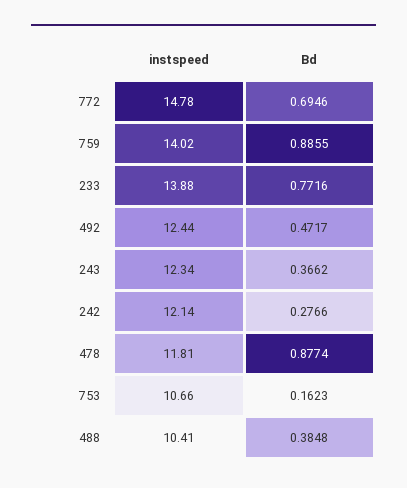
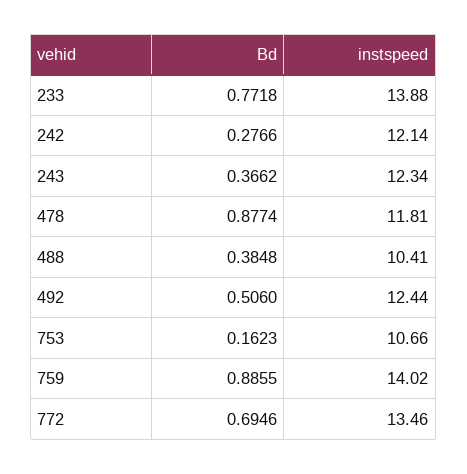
  {
    "instspeed": {
-     "772": 14.78,
+     "772": 13.46,
      "759": 14.02,
      "233": 13.88,
      "492": 12.44,
      "243": 12.34,
      "242": 12.14,
      "478": 11.81,
      "753": 10.66,
      "488": 10.41
    },
    "Bd": {
      "772": 0.6946,
      "759": 0.8855,
-     "233": 0.7716,
+     "233": 0.7718,
-     "492": 0.4717,
+     "492": 0.506,
      "243": 0.3662,
      "242": 0.2766,
      "478": 0.8774,
      "753": 0.1623,
      "488": 0.3848
    }
  }

